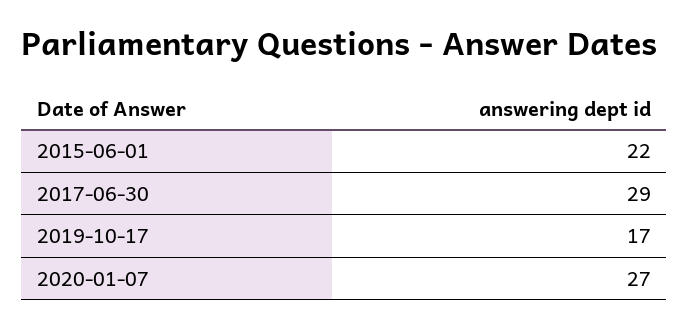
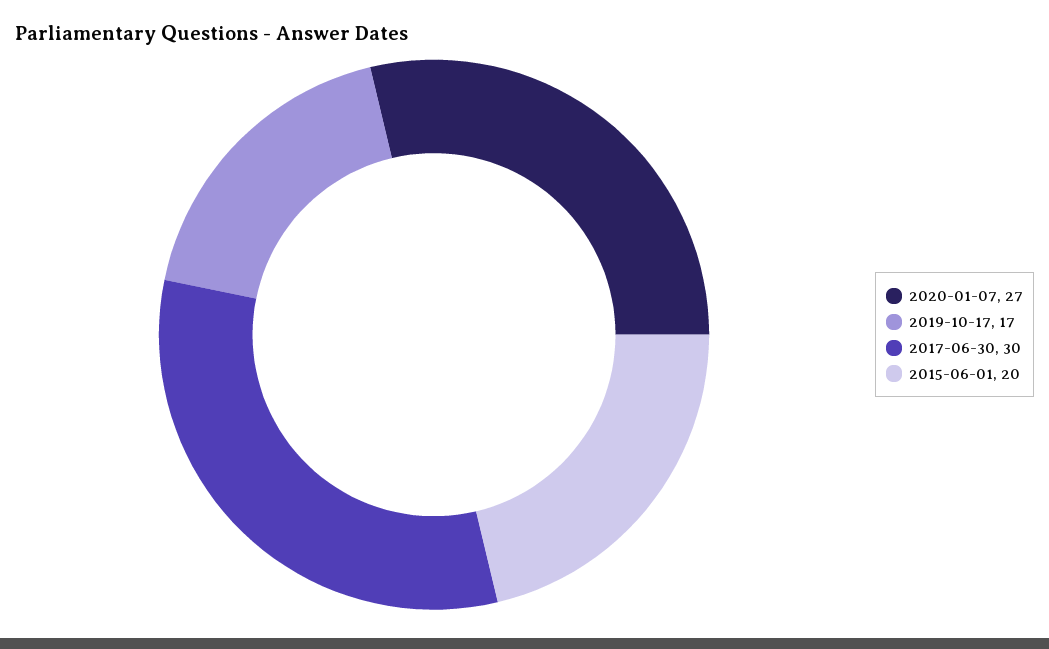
  {
-   "2015-06-01": 22,
+   "2015-06-01": 20,
-   "2017-06-30": 29,
+   "2017-06-30": 30,
    "2019-10-17": 17,
    "2020-01-07": 27
  }

